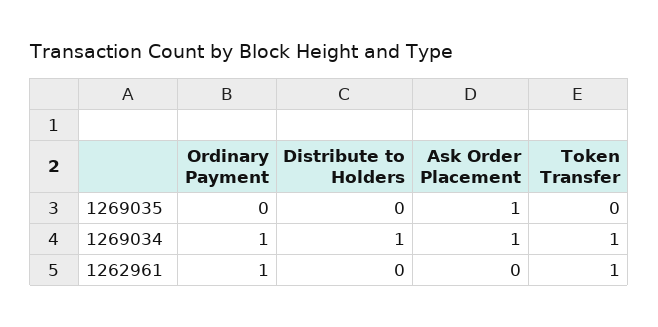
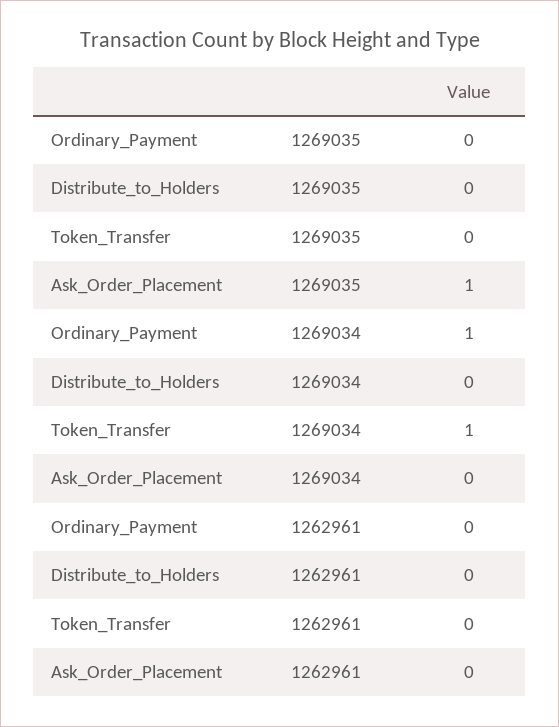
  {
    "Ordinary Payment": {
      "1269035": 0,
      "1269034": 1,
-     "1262961": 1
+     "1262961": 0
    },
    "Distribute to Holders": {
      "1269035": 0,
-     "1269034": 1,
+     "1269034": 0,
      "1262961": 0
    },
    "Ask Order Placement": {
      "1269035": 1,
-     "1269034": 1,
+     "1269034": 0,
      "1262961": 0
    },
    "Token Transfer": {
      "1269035": 0,
      "1269034": 1,
-     "1262961": 1
+     "1262961": 0
    }
  }

